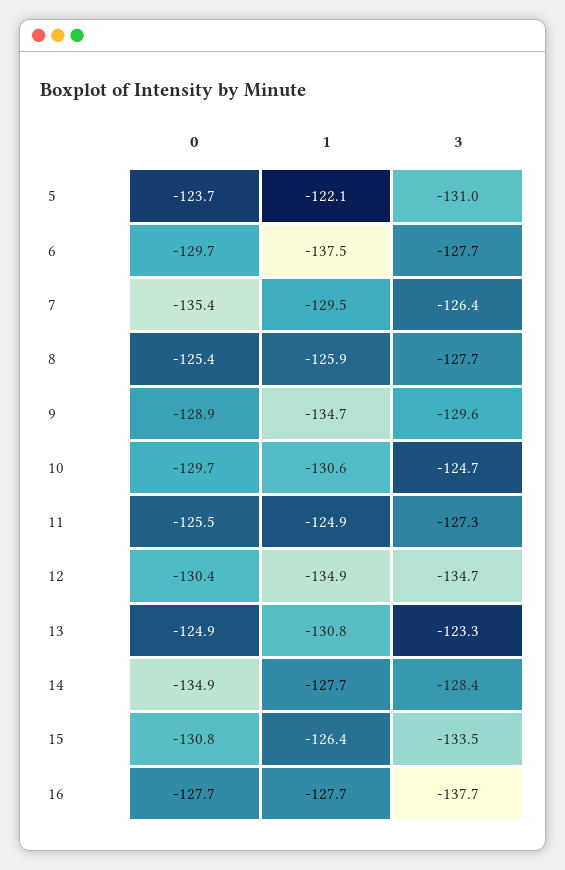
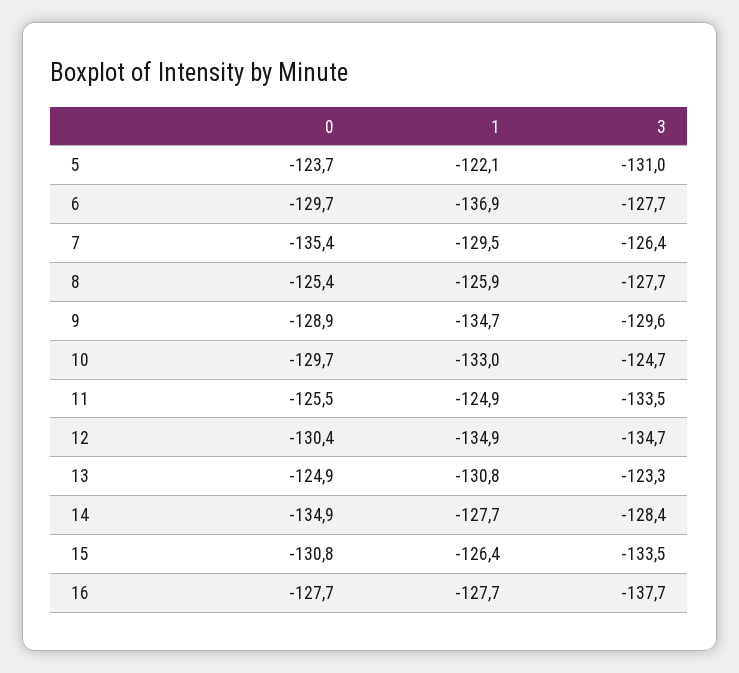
  {
    "0": {
      "5": -123.7,
      "6": -129.7,
      "7": -135.4,
      "8": -125.4,
      "9": -128.9,
      "10": -129.7,
      "11": -125.5,
      "12": -130.4,
      "13": -124.9,
      "14": -134.9,
      "15": -130.8,
      "16": -127.7
    },
    "1": {
      "5": -122.1,
-     "6": -137.5,
+     "6": -136.9,
      "7": -129.5,
      "8": -125.9,
      "9": -134.7,
-     "10": -130.6,
+     "10": -133,
      "11": -124.9,
      "12": -134.9,
      "13": -130.8,
      "14": -127.7,
      "15": -126.4,
      "16": -127.7
    },
    "3": {
      "5": -131,
      "6": -127.7,
      "7": -126.4,
      "8": -127.7,
      "9": -129.6,
      "10": -124.7,
-     "11": -127.3,
+     "11": -133.5,
      "12": -134.7,
      "13": -123.3,
      "14": -128.4,
      "15": -133.5,
      "16": -137.7
    }
  }

